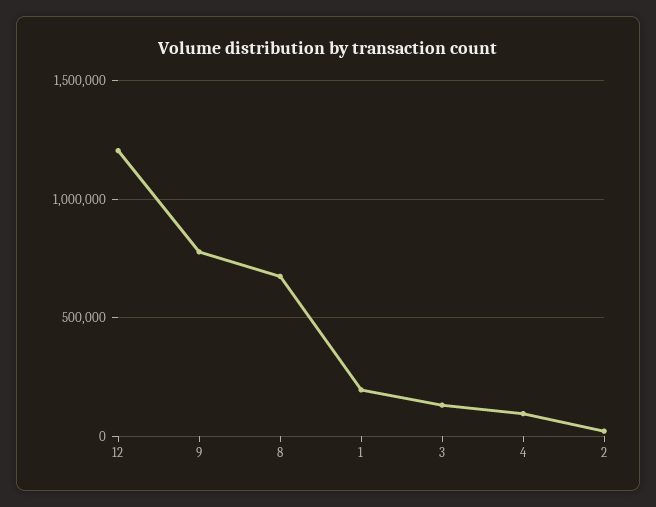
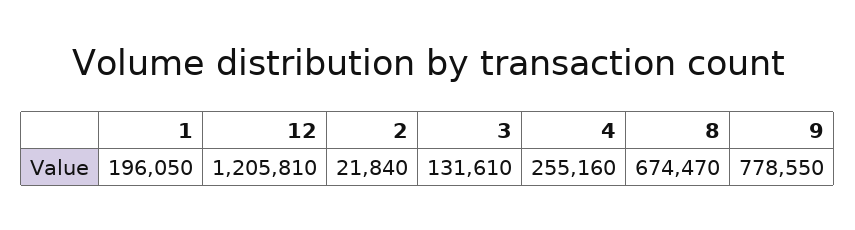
  {
    "12": 1205810,
    "9": 778550,
    "8": 674470,
    "1": 196050,
    "3": 131610,
-   "4": 100000,
+   "4": 255160,
    "2": 21840
  }

